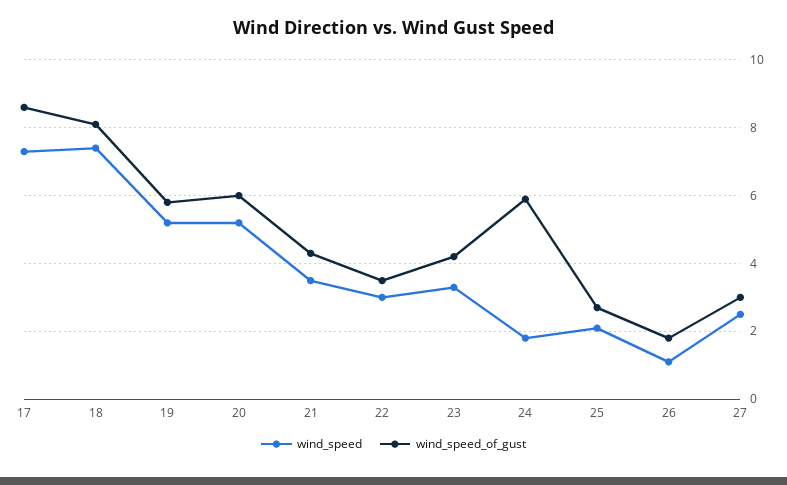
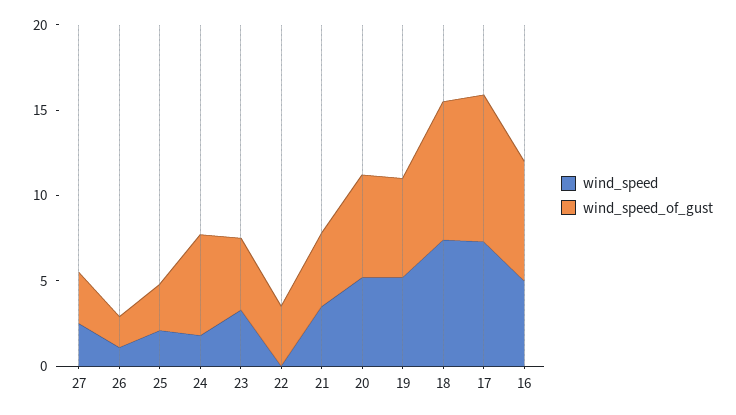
  {
    "wind_speed": {
      "17": 7.5,
      "18": 7.5,
      "19": 5,
      "20": 5,
      "21": 3.5,
-     "22": 3,
+     "22": 0,
      "23": 3.5,
      "24": 2,
      "25": 2,
      "26": 1,
-     "27": 2.5
+     "27": 2.5,
+     "16": 5
    },
    "wind_speed_of_gust": {
      "17": 8.5,
      "18": 8,
      "19": 6,
      "20": 6,
      "21": 4.5,
      "22": 3.5,
      "23": 4,
      "24": 6,
      "25": 2.5,
      "26": 2,
-     "27": 3
+     "27": 3,
+     "16": 7
    }
  }

